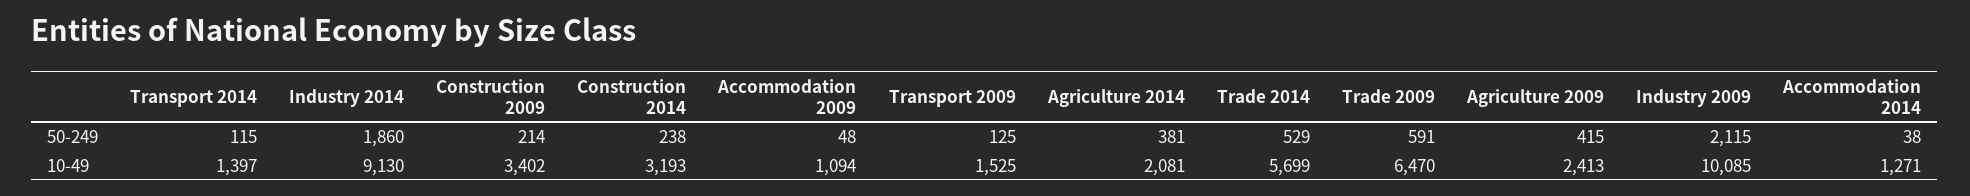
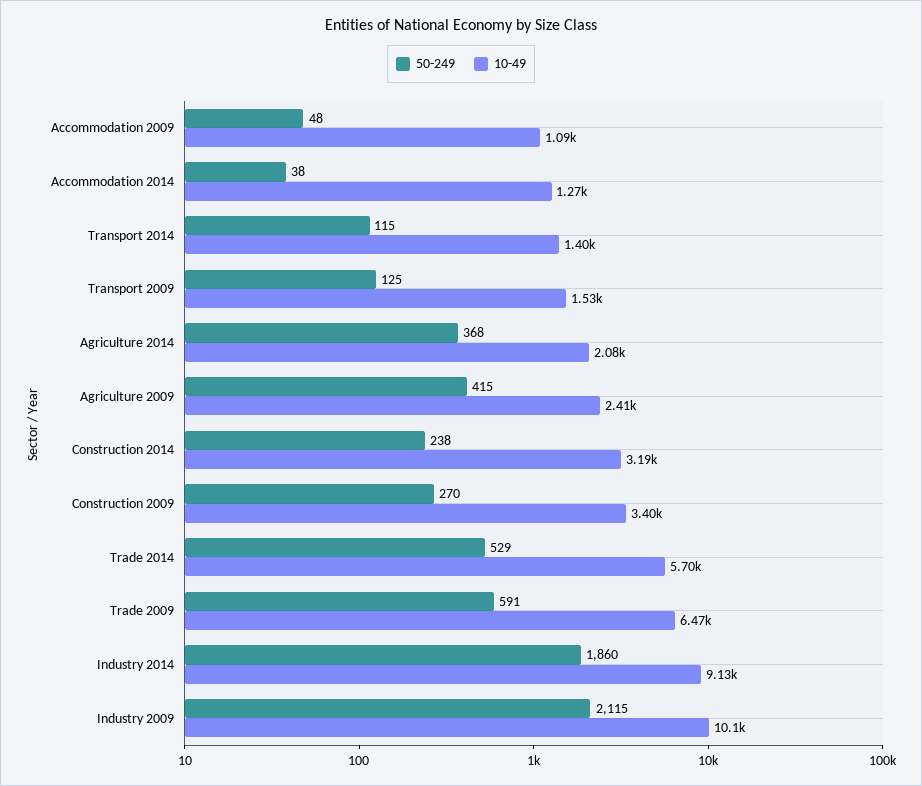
  {
    "50-249": {
      "Transport 2014": 115,
      "Industry 2014": 1860,
-     "Construction 2009": 214,
+     "Construction 2009": 270,
      "Construction 2014": 238,
      "Accommodation 2009": 48,
      "Transport 2009": 125,
-     "Agriculture 2014": 381,
+     "Agriculture 2014": 368,
      "Trade 2014": 529,
      "Trade 2009": 591,
      "Agriculture 2009": 415,
      "Industry 2009": 2115,
      "Accommodation 2014": 38
    },
    "10-49": {
      "Transport 2014": 1397,
      "Industry 2014": 9130,
      "Construction 2009": 3402,
      "Construction 2014": 3193,
      "Accommodation 2009": 1094,
      "Transport 2009": 1525,
      "Agriculture 2014": 2081,
      "Trade 2014": 5699,
      "Trade 2009": 6470,
      "Agriculture 2009": 2413,
      "Industry 2009": 10085,
      "Accommodation 2014": 1271
    }
  }

